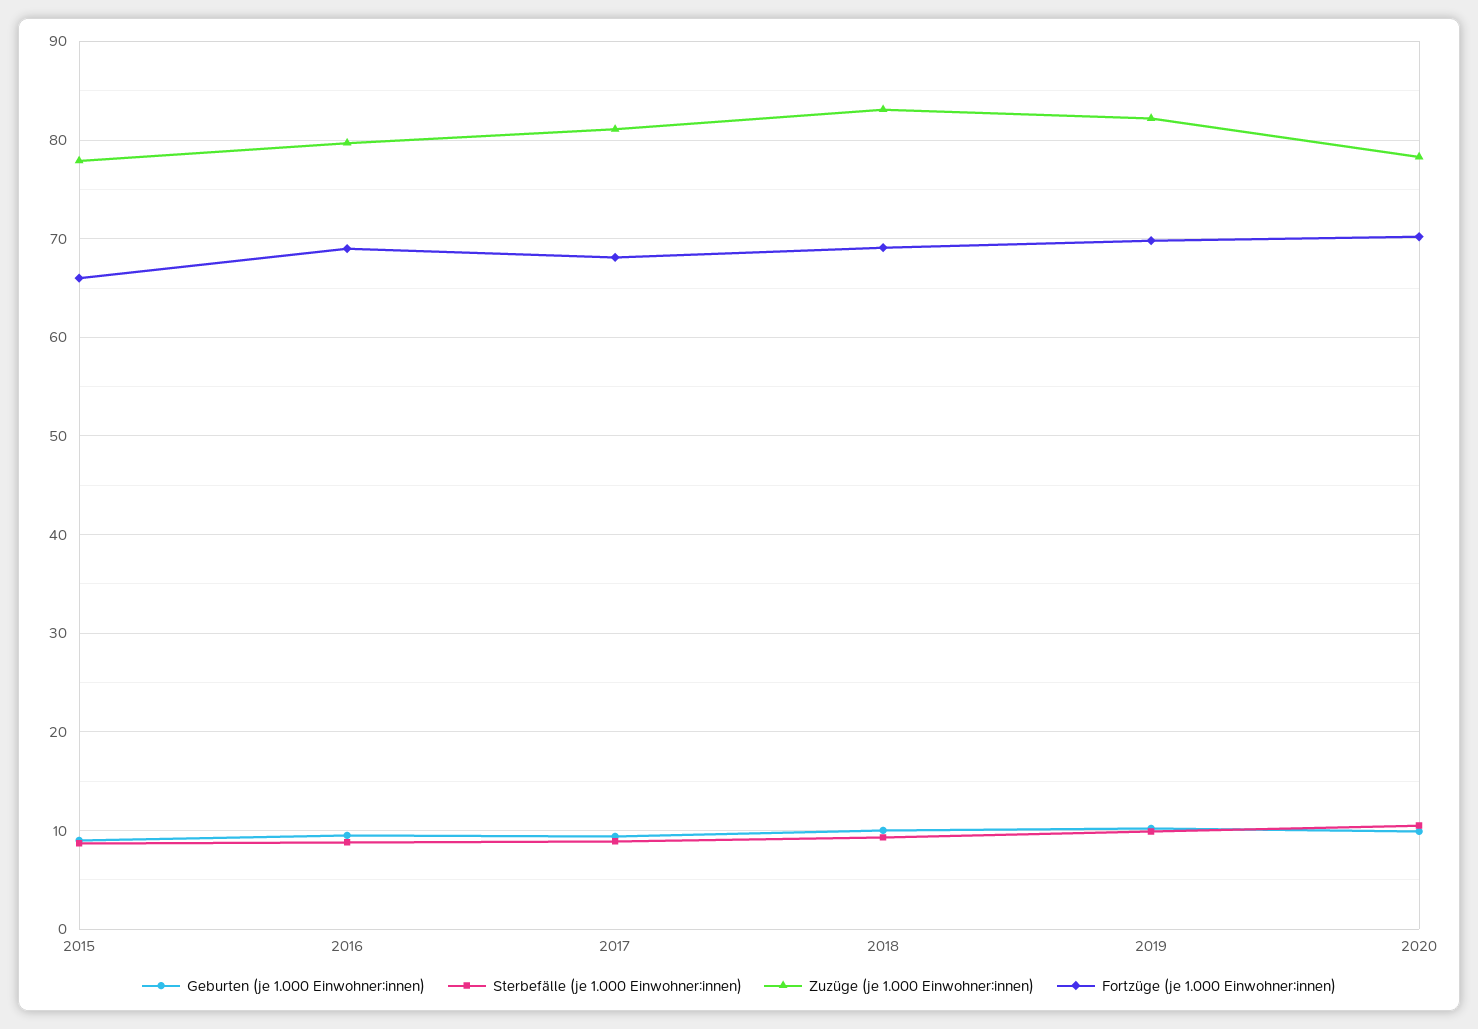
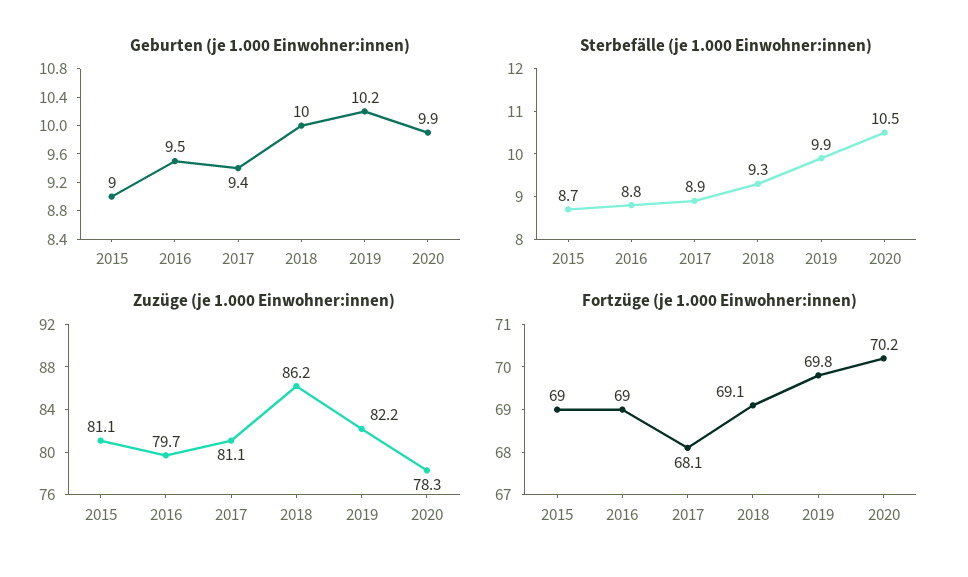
  {
    "Geburten (je 1.000 Einwohner:innen)": {
      "2015": 9,
      "2016": 9.5,
      "2017": 9.4,
      "2018": 10,
      "2019": 10.2,
      "2020": 9.9
    },
    "Sterbefälle (je 1.000 Einwohner:innen)": {
      "2015": 8.7,
      "2016": 8.8,
      "2017": 8.9,
      "2018": 9.3,
      "2019": 9.9,
      "2020": 10.5
    },
    "Zuzüge (je 1.000 Einwohner:innen)": {
-     "2015": 78,
+     "2015": 81.1,
      "2016": 79.7,
      "2017": 81.1,
-     "2018": 83,
+     "2018": 86.2,
      "2019": 82.2,
      "2020": 78.3
    },
    "Fortzüge (je 1.000 Einwohner:innen)": {
-     "2015": 66,
+     "2015": 69,
      "2016": 69,
      "2017": 68.1,
      "2018": 69.1,
      "2019": 69.8,
      "2020": 70.2
    }
  }

